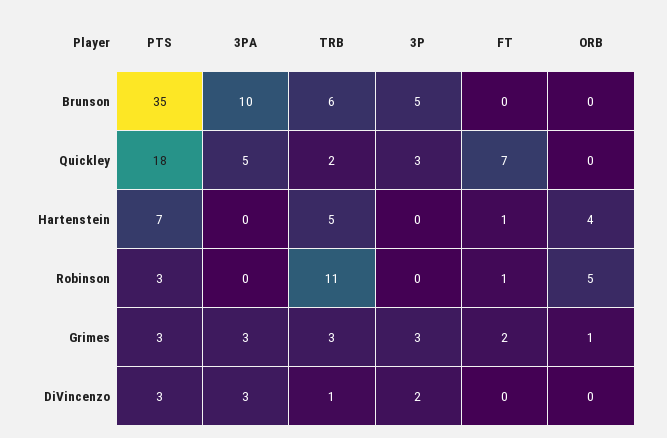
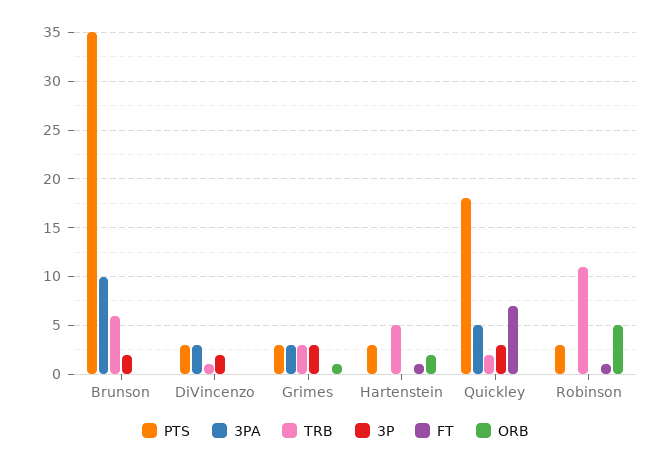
  {
    "PTS": {
      "Brunson": 35,
      "Quickley": 18,
-     "Hartenstein": 7,
+     "Hartenstein": 3,
      "Robinson": 3,
      "Grimes": 3,
      "DiVincenzo": 3
    },
    "3PA": {
      "Brunson": 10,
      "Quickley": 5,
      "Hartenstein": 0,
      "Robinson": 0,
      "Grimes": 3,
      "DiVincenzo": 3
    },
    "TRB": {
      "Brunson": 6,
      "Quickley": 2,
      "Hartenstein": 5,
      "Robinson": 11,
      "Grimes": 3,
      "DiVincenzo": 1
    },
    "3P": {
-     "Brunson": 5,
+     "Brunson": 2,
      "Quickley": 3,
      "Hartenstein": 0,
      "Robinson": 0,
      "Grimes": 3,
      "DiVincenzo": 2
    },
    "FT": {
      "Brunson": 0,
      "Quickley": 7,
      "Hartenstein": 1,
      "Robinson": 1,
-     "Grimes": 2,
+     "Grimes": 0,
      "DiVincenzo": 0
    },
    "ORB": {
      "Brunson": 0,
      "Quickley": 0,
-     "Hartenstein": 4,
+     "Hartenstein": 2,
      "Robinson": 5,
      "Grimes": 1,
      "DiVincenzo": 0
    }
  }

